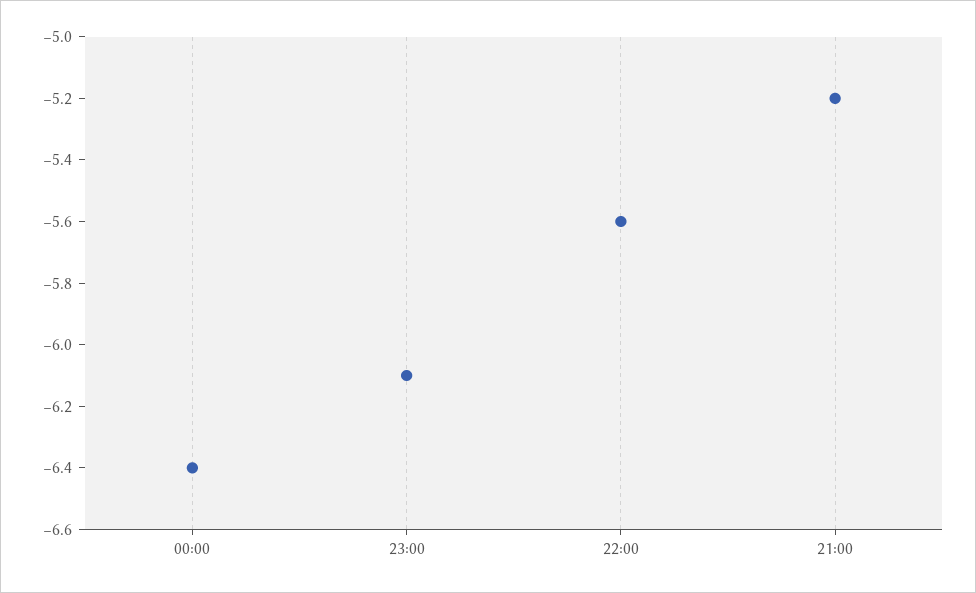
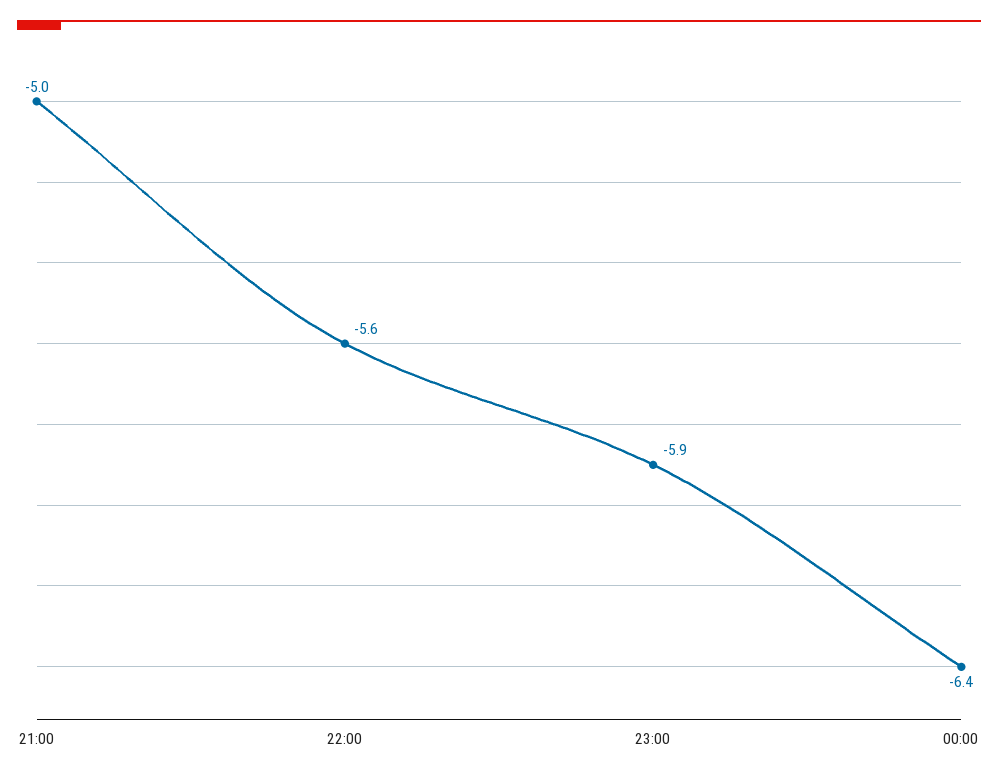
  {
    "00:00": -6.4,
-   "23:00": -6.1,
+   "23:00": -5.9,
    "22:00": -5.6,
-   "21:00": -5.2
+   "21:00": -5
  }

